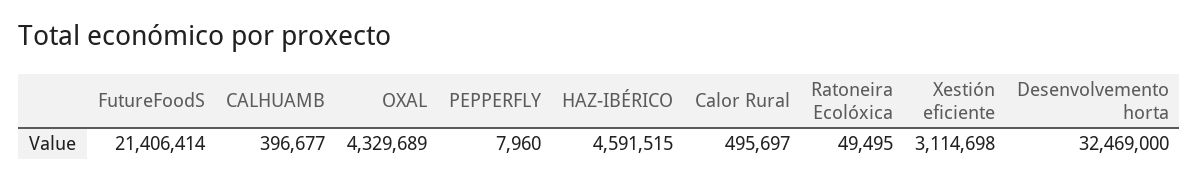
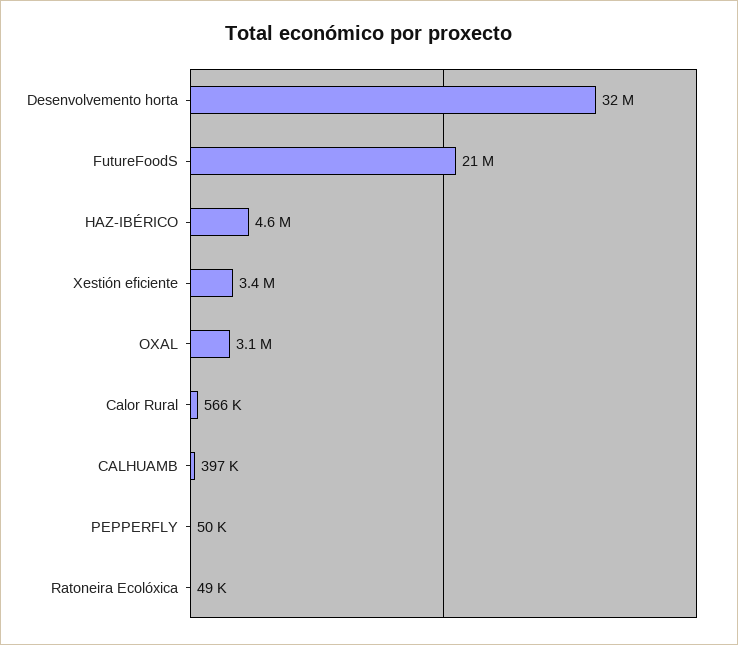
  {
    "FutureFoodS": 21406414,
    "CALHUAMB": 396677,
-   "OXAL": 4329689,
+   "OXAL": 3100000,
-   "PEPPERFLY": 7960,
+   "PEPPERFLY": 50000,
    "HAZ-IBÉRICO": 4591515,
-   "Calor Rural": 495697,
+   "Calor Rural": 566000,
    "Ratoneira Ecolóxica": 49495,
-   "Xestión eficiente": 3114698,
+   "Xestión eficiente": 3400000,
    "Desenvolvemento horta": 32469000
  }

